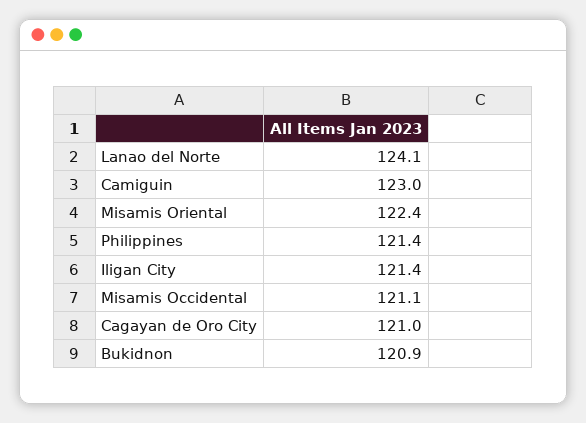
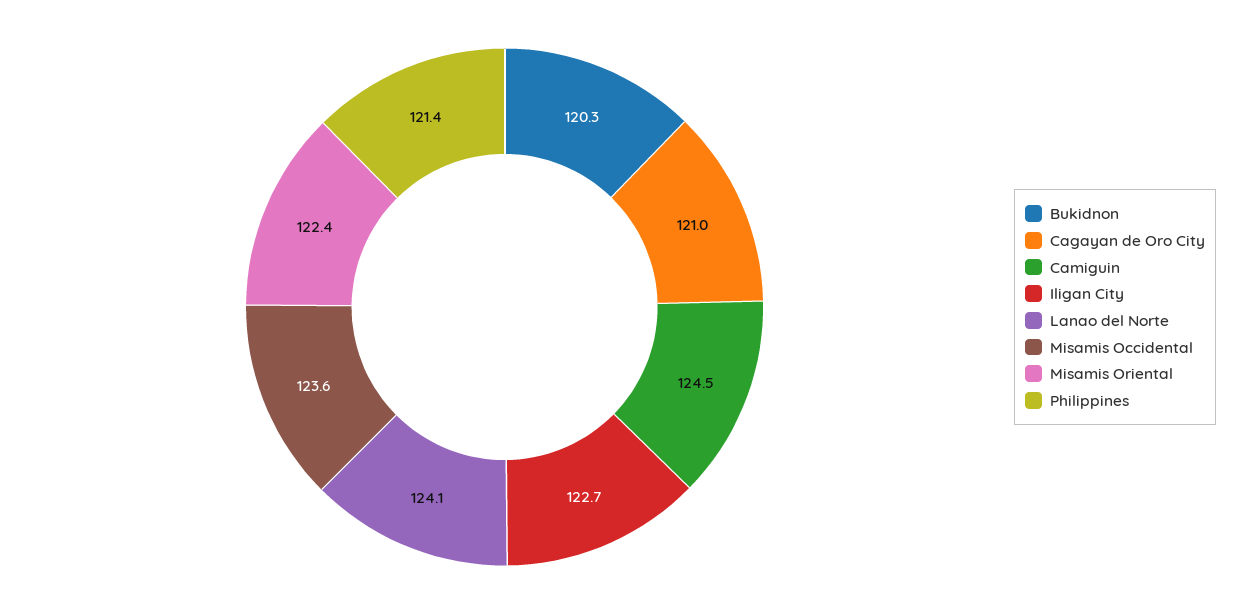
  {
    "Lanao del Norte": 124.1,
-   "Camiguin": 123,
+   "Camiguin": 124.5,
    "Misamis Oriental": 122.4,
    "Philippines": 121.4,
-   "Iligan City": 121.4,
+   "Iligan City": 122.7,
-   "Misamis Occidental": 121.1,
+   "Misamis Occidental": 123.6,
    "Cagayan de Oro City": 121,
-   "Bukidnon": 120.9
+   "Bukidnon": 120.3
  }

